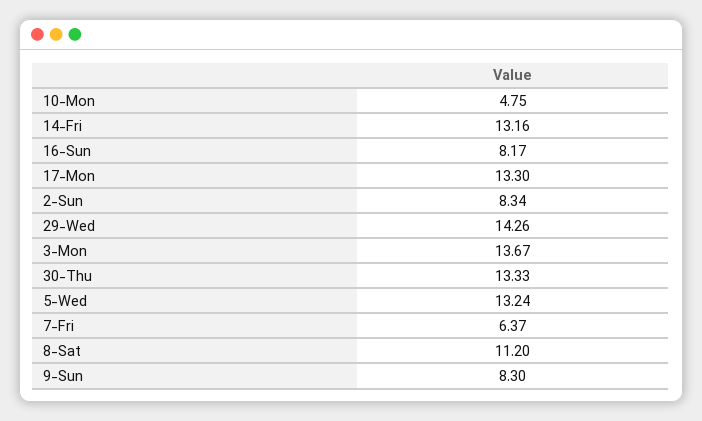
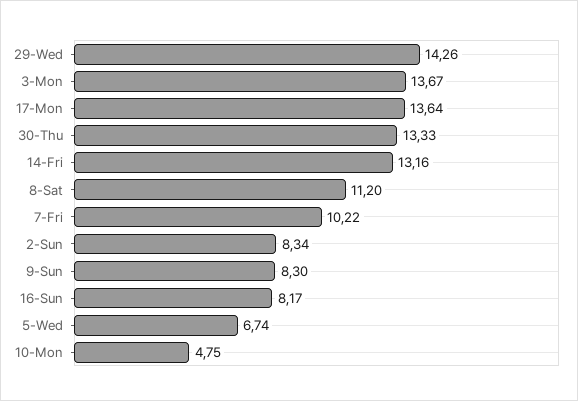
  {
    "10-Mon": 4.75,
    "14-Fri": 13.16,
    "16-Sun": 8.17,
-   "17-Mon": 13.3,
+   "17-Mon": 13.64,
    "2-Sun": 8.34,
    "29-Wed": 14.26,
    "3-Mon": 13.67,
    "30-Thu": 13.33,
-   "5-Wed": 13.24,
+   "5-Wed": 6.74,
-   "7-Fri": 6.37,
+   "7-Fri": 10.22,
    "8-Sat": 11.2,
    "9-Sun": 8.3
  }

